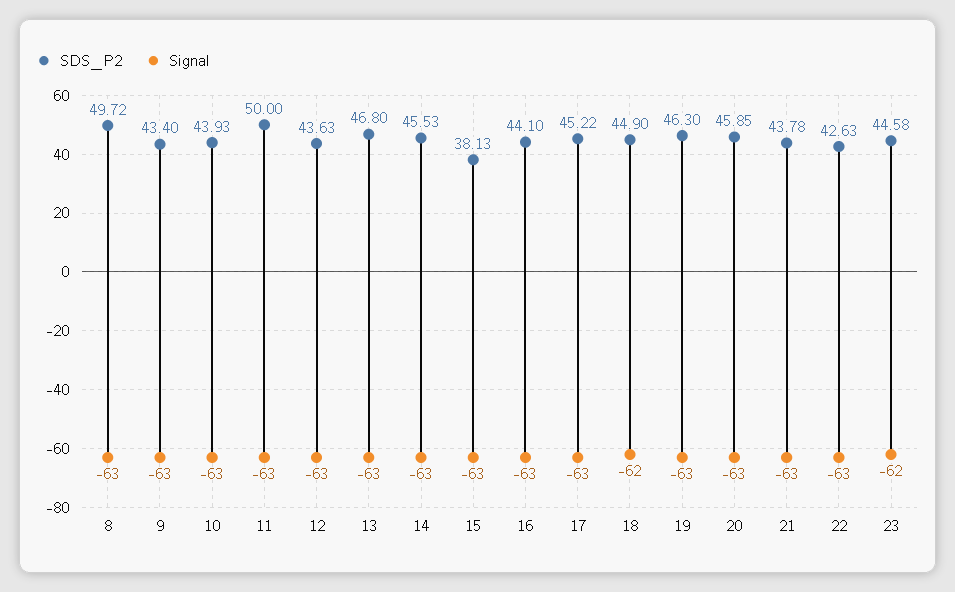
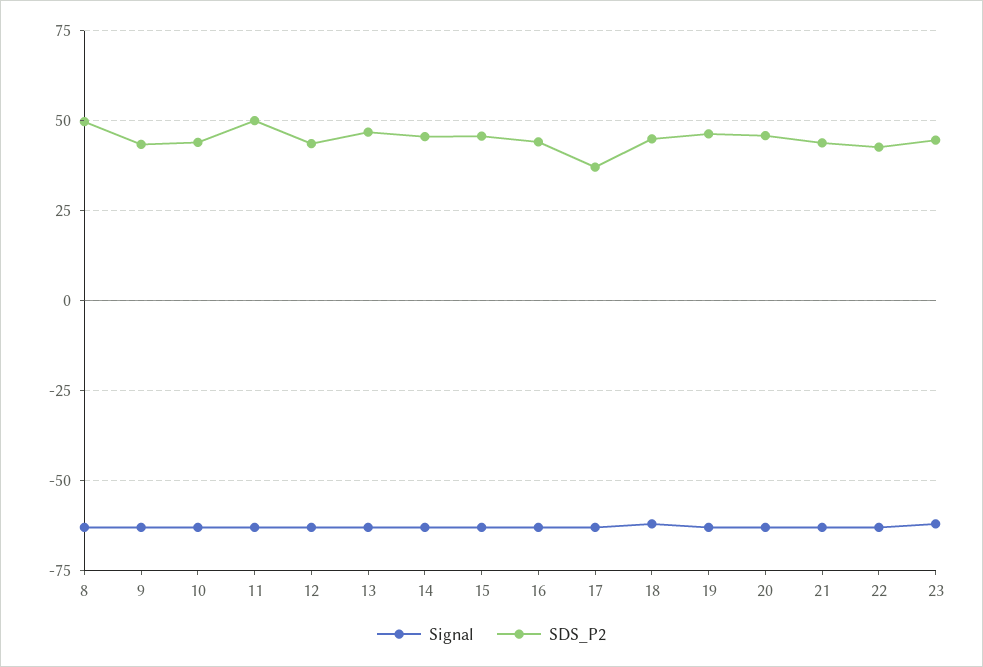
  {
    "SDS_P2": {
      "8": 49.72,
      "9": 43.4,
      "10": 43.93,
      "11": 50,
      "12": 43.63,
      "13": 46.8,
      "14": 45.53,
-     "15": 38.13,
+     "15": 45,
      "16": 44.1,
-     "17": 45.22,
+     "17": 37.5,
      "18": 44.9,
      "19": 46.3,
      "20": 45.85,
      "21": 43.78,
      "22": 42.63,
      "23": 44.58
    },
    "Signal": {
      "8": -63,
      "9": -63,
      "10": -63,
      "11": -63,
      "12": -63,
      "13": -63,
      "14": -63,
      "15": -63,
      "16": -63,
      "17": -63,
      "18": -62,
      "19": -63,
      "20": -63,
      "21": -63,
      "22": -63,
      "23": -62
    }
  }

